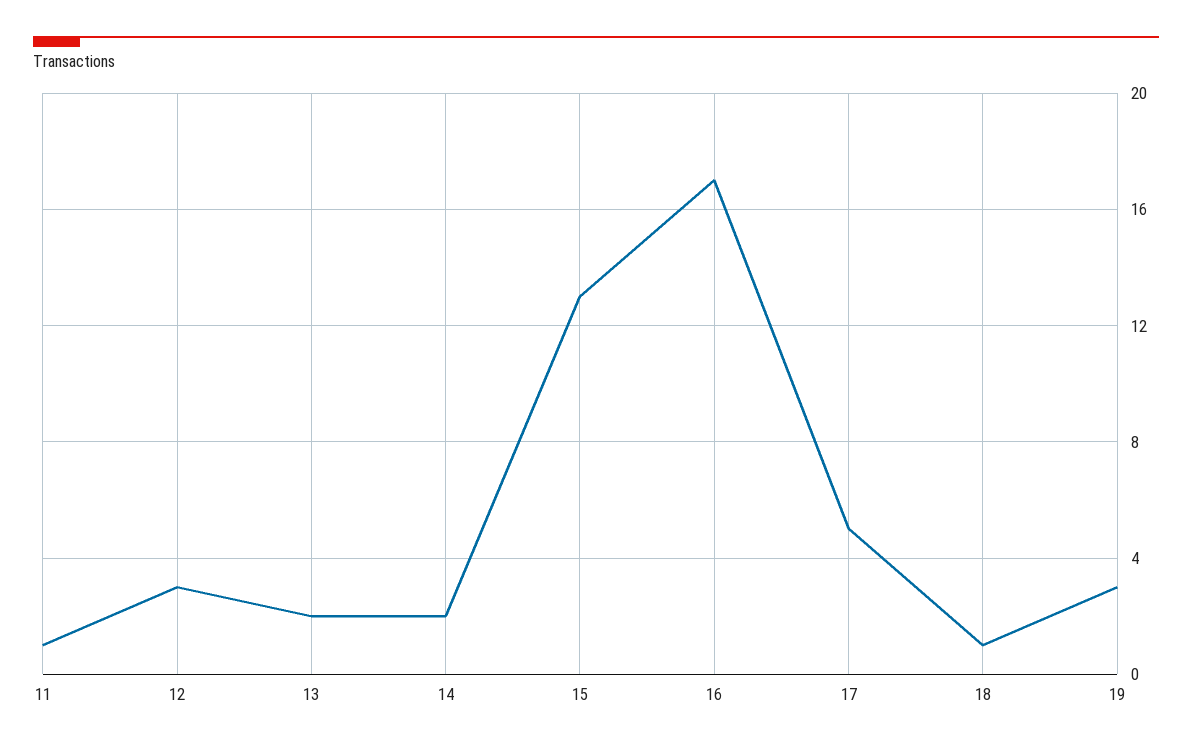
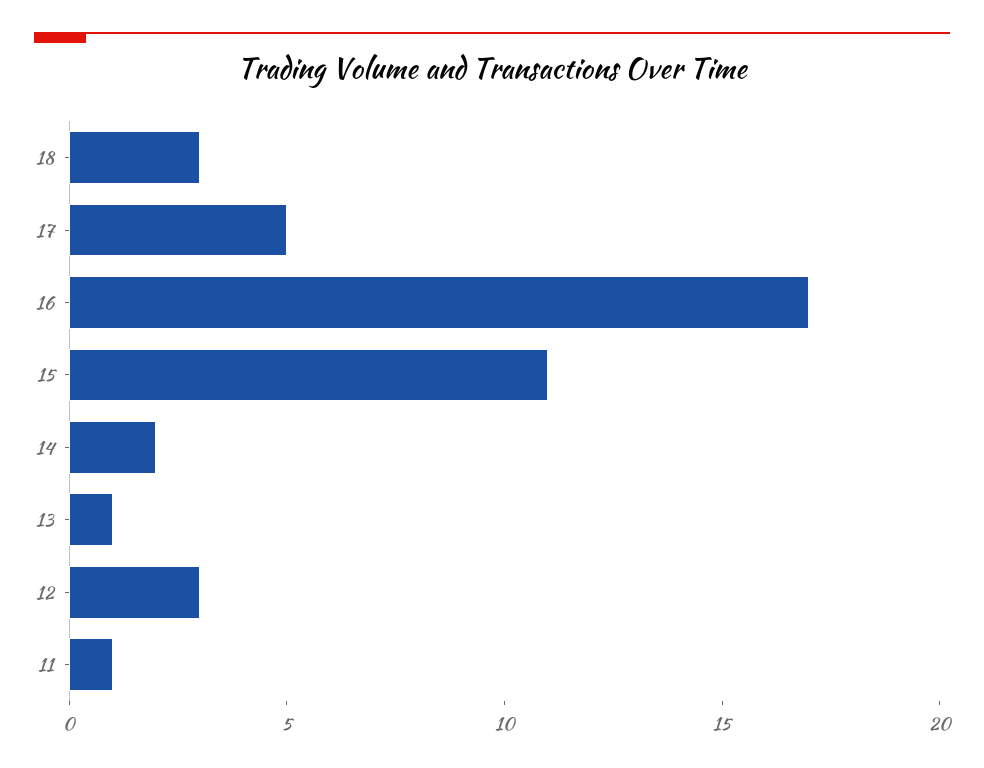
  {
    "11": 1,
    "12": 3,
-   "13": 2,
+   "13": 1,
    "14": 2,
-   "15": 13,
+   "15": 11,
    "16": 17,
    "17": 5,
-   "18": 1,
+   "18": 3
-   "19": 3
  }

